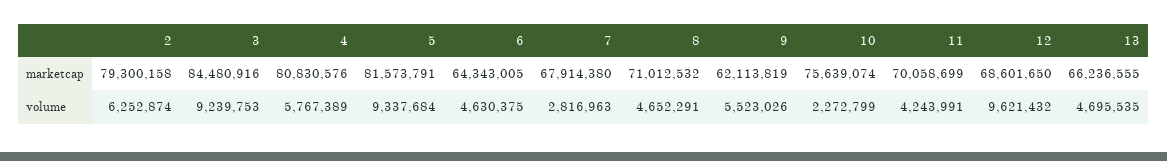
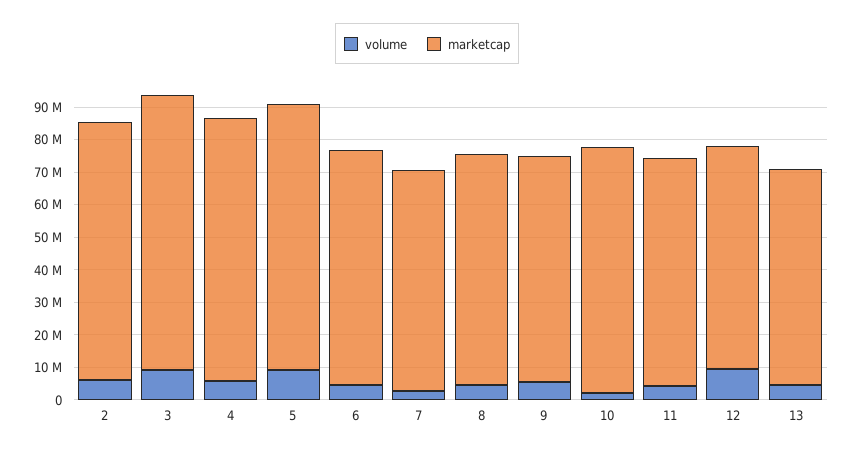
  {
    "marketcap": {
      "2": 79300158,
      "3": 84480916,
      "4": 80830576,
      "5": 81573791,
-     "6": 64343005,
+     "6": 72500000,
      "7": 67914380,
      "8": 71012532,
-     "9": 62113819,
+     "9": 70000000,
      "10": 75639074,
      "11": 70058699,
      "12": 68601650,
      "13": 66236555
    },
    "volume": {
      "2": 6252874,
      "3": 9239753,
      "4": 5767389,
      "5": 9337684,
      "6": 4630375,
      "7": 2816963,
      "8": 4652291,
      "9": 5523026,
      "10": 2272799,
      "11": 4243991,
      "12": 9621432,
      "13": 4695535
    }
  }

